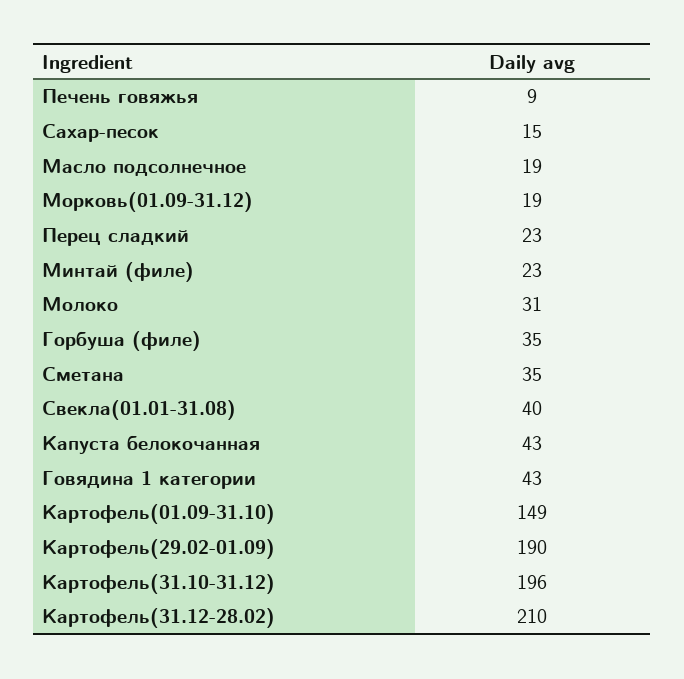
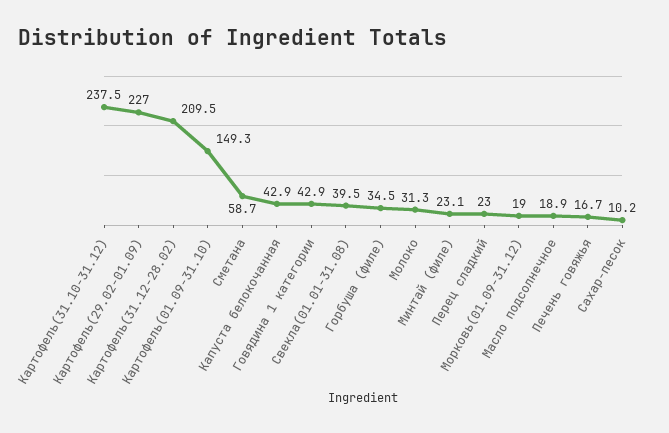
  {
-   "Печень говяжья": 9,
+   "Печень говяжья": 16.7,
-   "Сахар-песок": 15,
+   "Сахар-песок": 10.2,
    "Масло подсолнечное": 18.9,
    "Морковь(01.09-31.12)": 19,
    "Перец сладкий": 23,
    "Минтай (филе)": 23.1,
    "Молоко": 31.3,
    "Горбуша (филе)": 34.5,
-   "Сметана": 35,
+   "Сметана": 58.7,
    "Свекла(01.01-31.08)": 39.5,
    "Капуста белокочанная": 42.9,
    "Говядина 1 категории": 42.9,
    "Картофель(01.09-31.10)": 149.3,
-   "Картофель(29.02-01.09)": 190,
+   "Картофель(29.02-01.09)": 227,
-   "Картофель(31.10-31.12)": 196,
+   "Картофель(31.10-31.12)": 237.5,
    "Картофель(31.12-28.02)": 209.5
  }

